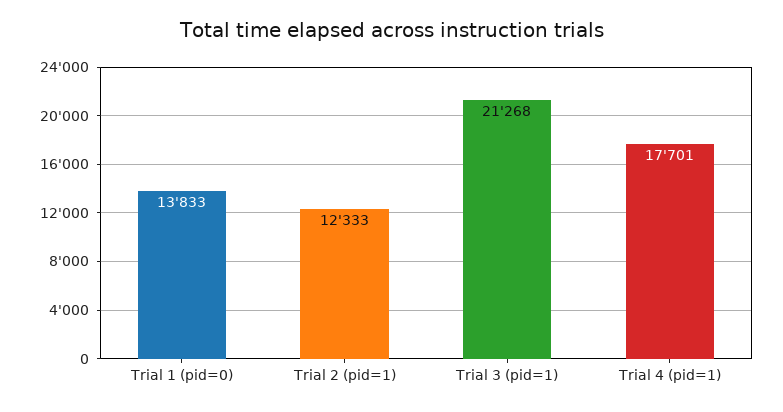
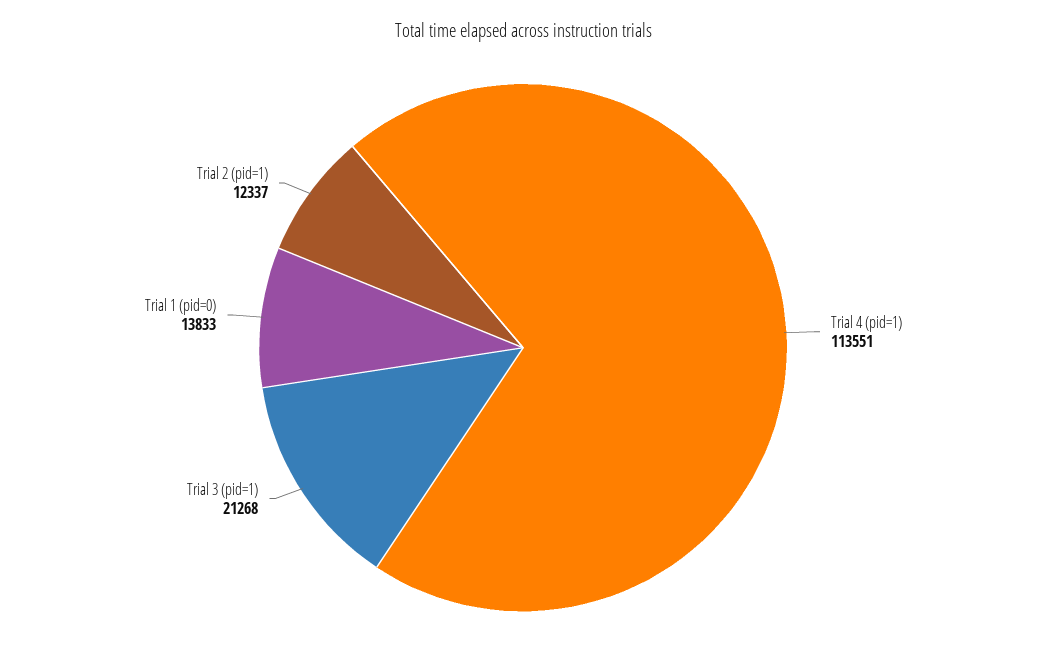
  {
    "Trial 1 (pid=0)": 13833,
-   "Trial 2 (pid=1)": 12333,
+   "Trial 2 (pid=1)": 12337,
    "Trial 3 (pid=1)": 21268,
-   "Trial 4 (pid=1)": 17701
+   "Trial 4 (pid=1)": 113551
  }

